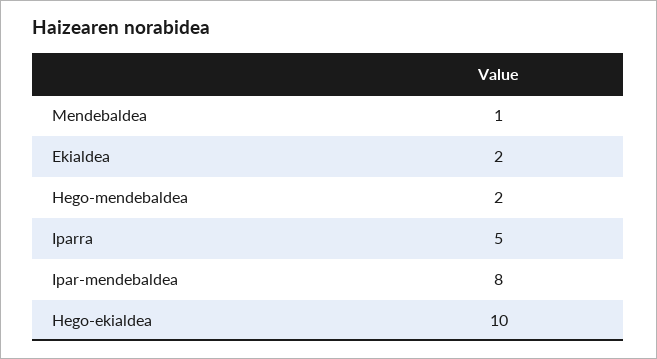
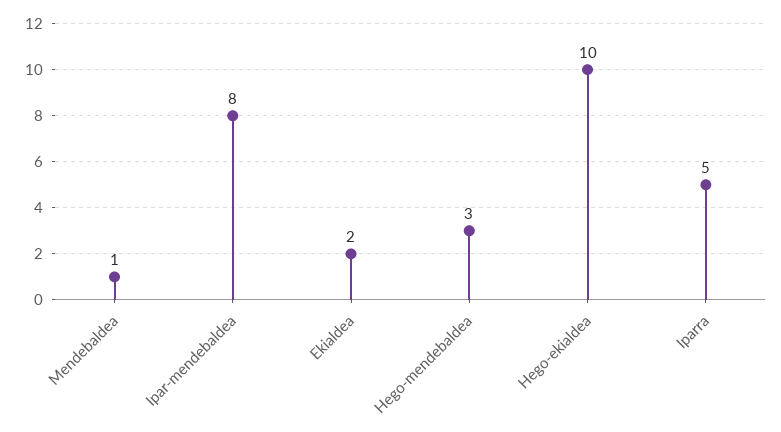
  {
    "Mendebaldea": 1,
    "Ekialdea": 2,
-   "Hego-mendebaldea": 2,
+   "Hego-mendebaldea": 3,
    "Iparra": 5,
    "Ipar-mendebaldea": 8,
    "Hego-ekialdea": 10
  }

